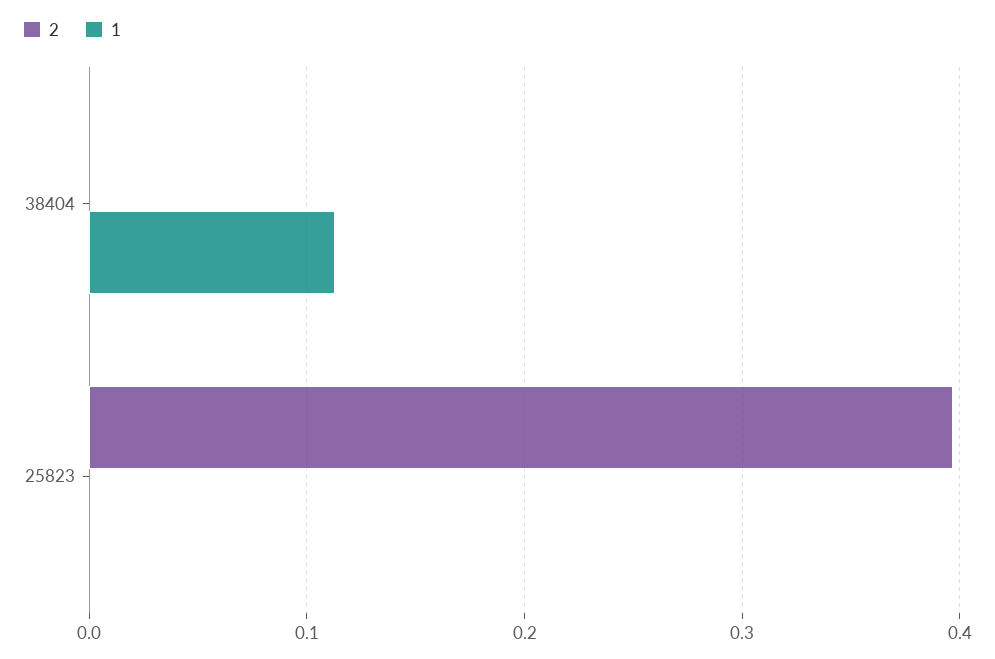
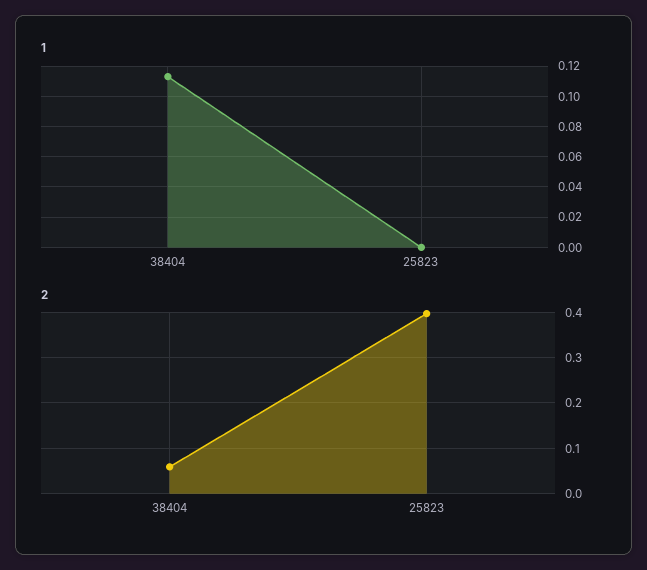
  {
    "2": {
-     "38404": 0,
+     "38404": 0.06,
      "25823": 0.4
    },
    "1": {
      "38404": 0.115,
      "25823": 0
    }
  }

